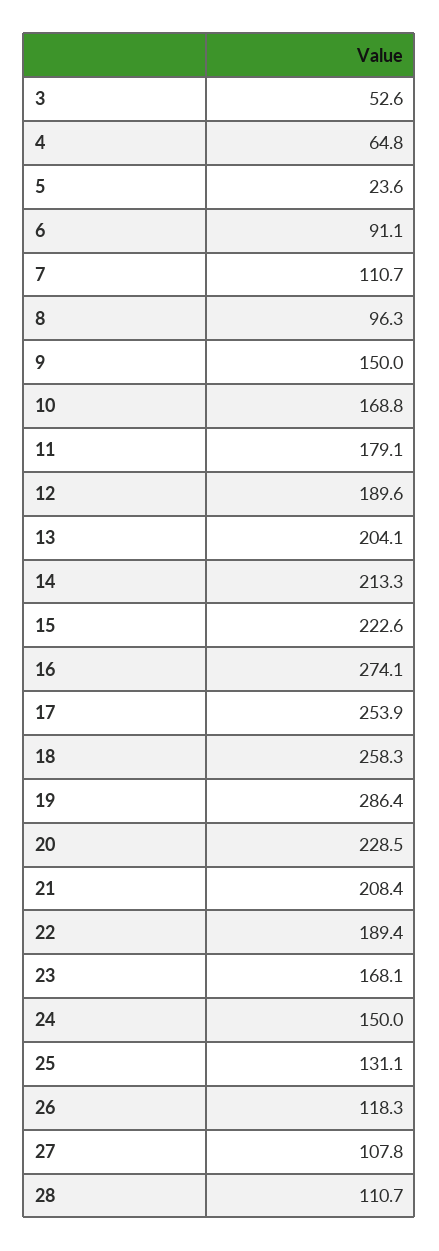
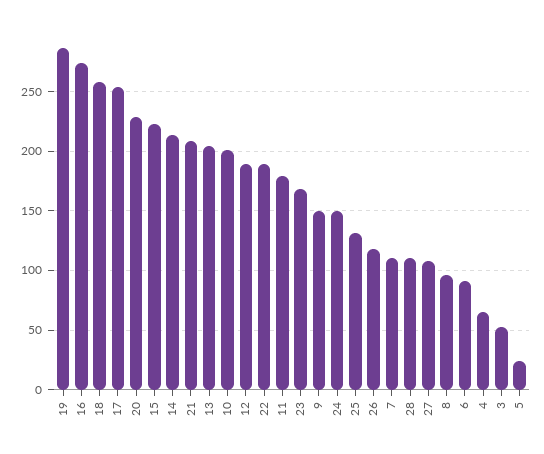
  {
    "3": 52.6,
    "4": 64.8,
    "5": 23.6,
    "6": 91.1,
    "7": 110.7,
    "8": 96.3,
    "9": 150,
-   "10": 168.8,
+   "10": 200,
    "11": 179.1,
    "12": 189.6,
    "13": 204.1,
    "14": 213.3,
    "15": 222.6,
    "16": 274.1,
    "17": 253.9,
    "18": 258.3,
    "19": 286.4,
    "20": 228.5,
    "21": 208.4,
    "22": 189.4,
    "23": 168.1,
    "24": 150,
    "25": 131.1,
    "26": 118.3,
    "27": 107.8,
    "28": 110.7
  }

